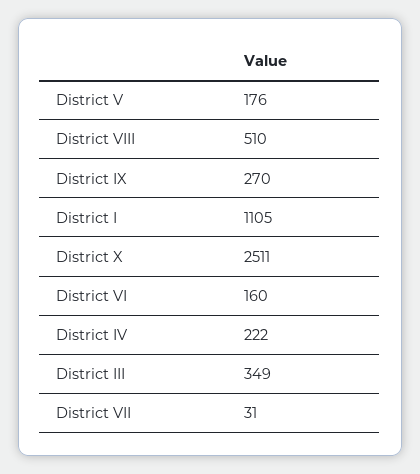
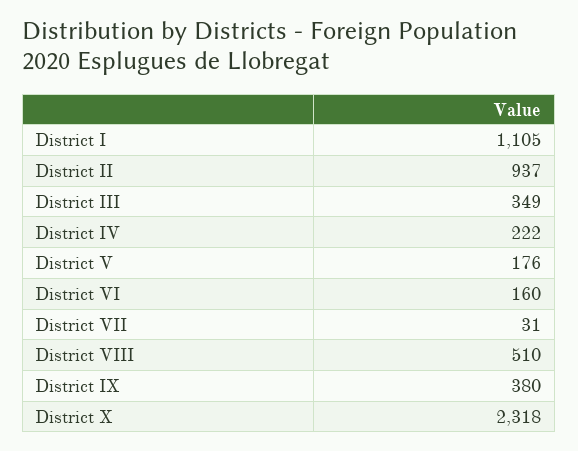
  {
    "District V": 176,
    "District VIII": 510,
-   "District IX": 270,
+   "District IX": 380,
    "District I": 1105,
-   "District X": 2511,
+   "District X": 2318,
    "District VI": 160,
    "District IV": 222,
    "District III": 349,
-   "District VII": 31
+   "District VII": 31,
+   "District II": 937
  }

